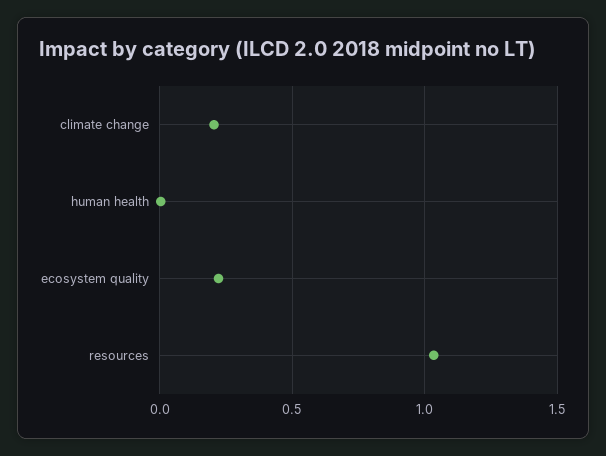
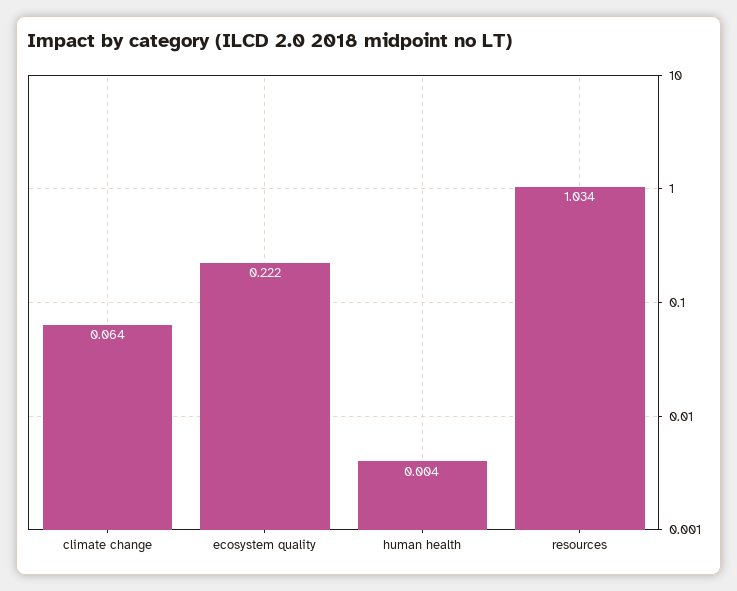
  {
-   "climate change": 0.2,
+   "climate change": 0.064,
    "human health": 0.004,
    "ecosystem quality": 0.222,
    "resources": 1.034
  }

